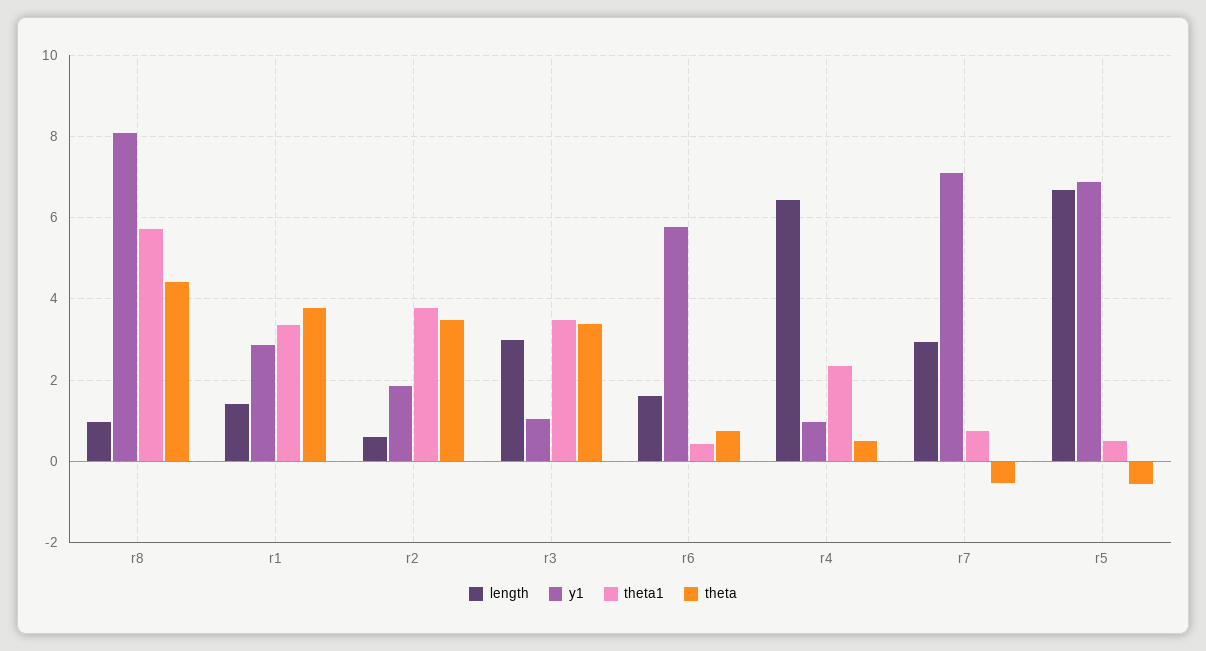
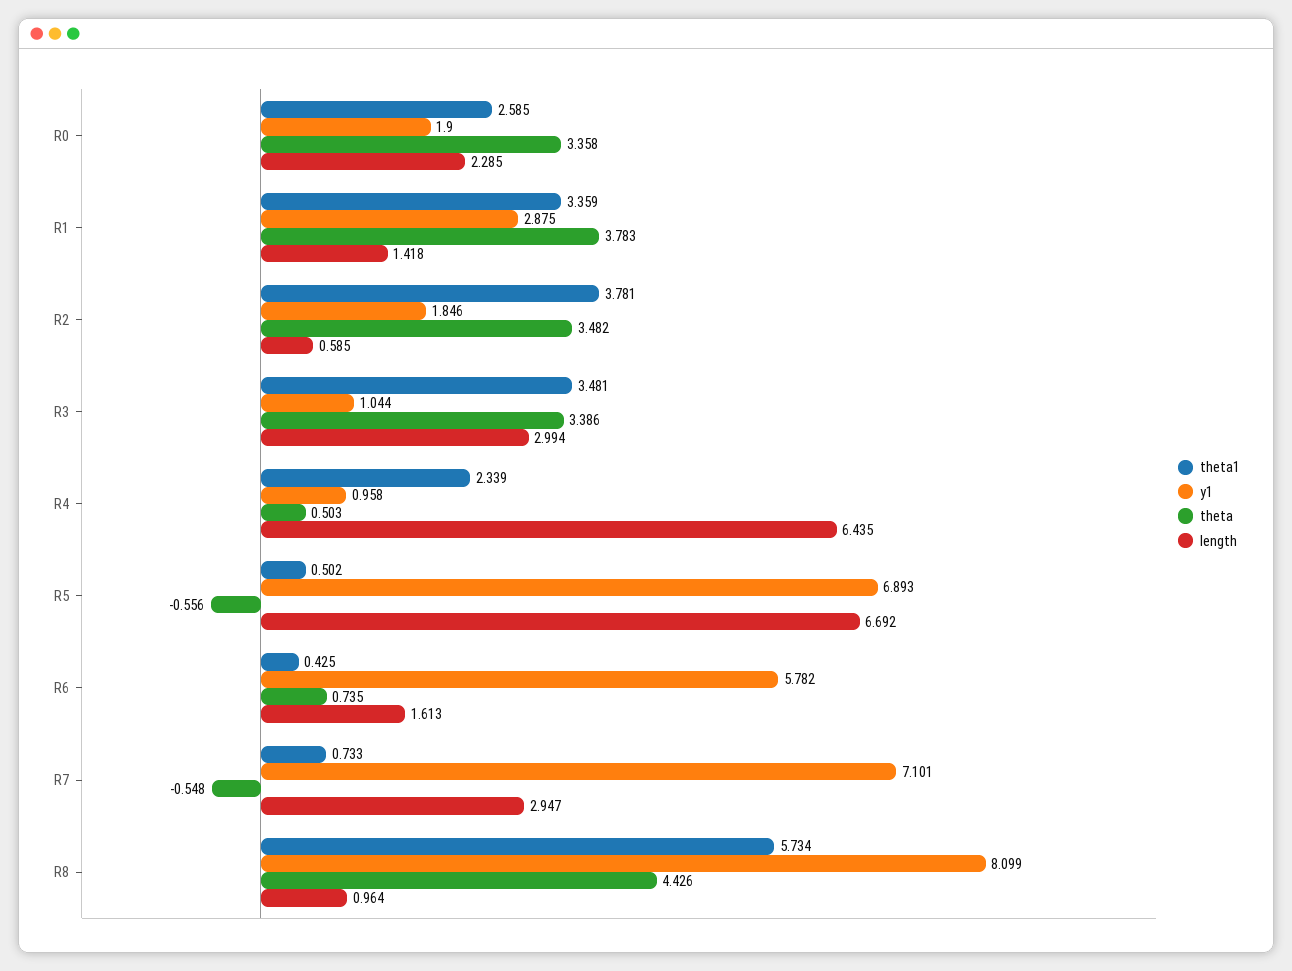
  {
    "length": {
      "r8": 0.964,
      "r1": 1.418,
      "r2": 0.585,
      "r3": 2.994,
      "r6": 1.613,
      "r4": 6.435,
      "r7": 2.947,
-     "r5": 6.692
+     "r5": 6.692,
+     "R0": 2.285
    },
    "y1": {
      "r8": 8.099,
      "r1": 2.875,
      "r2": 1.846,
      "r3": 1.044,
      "r6": 5.782,
      "r4": 0.958,
      "r7": 7.101,
-     "r5": 6.893
+     "r5": 6.893,
+     "R0": 1.9
    },
    "theta1": {
      "r8": 5.734,
      "r1": 3.359,
      "r2": 3.781,
      "r3": 3.481,
      "r6": 0.425,
      "r4": 2.339,
      "r7": 0.733,
-     "r5": 0.502
+     "r5": 0.502,
+     "R0": 2.585
    },
    "theta": {
      "r8": 4.426,
      "r1": 3.783,
      "r2": 3.482,
      "r3": 3.386,
      "r6": 0.735,
      "r4": 0.503,
      "r7": -0.548,
-     "r5": -0.556
+     "r5": -0.556,
+     "R0": 3.358
    }
  }

